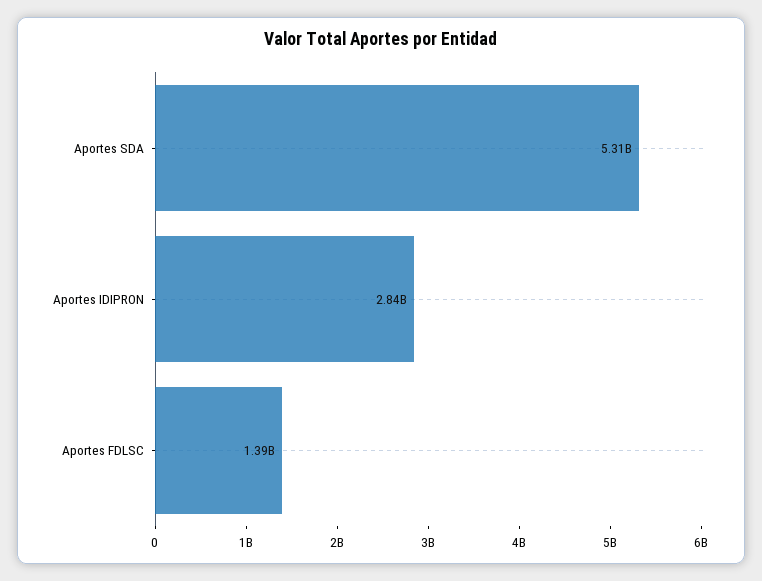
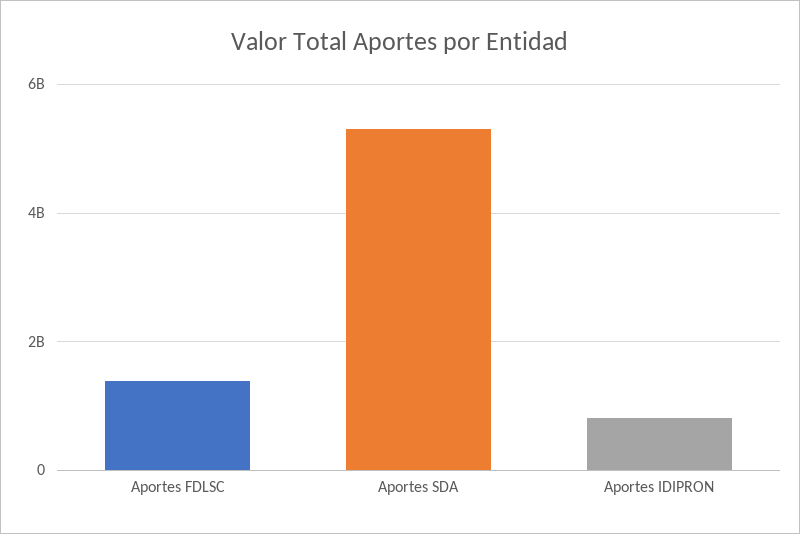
  {
    "Aportes SDA": 5310000000,
-   "Aportes IDIPRON": 2840000000,
+   "Aportes IDIPRON": 800000000,
    "Aportes FDLSC": 1390000000
  }

